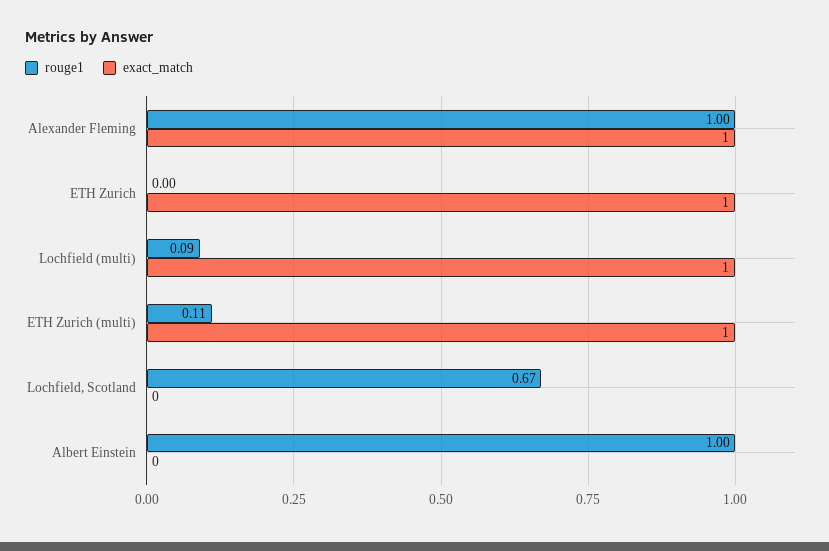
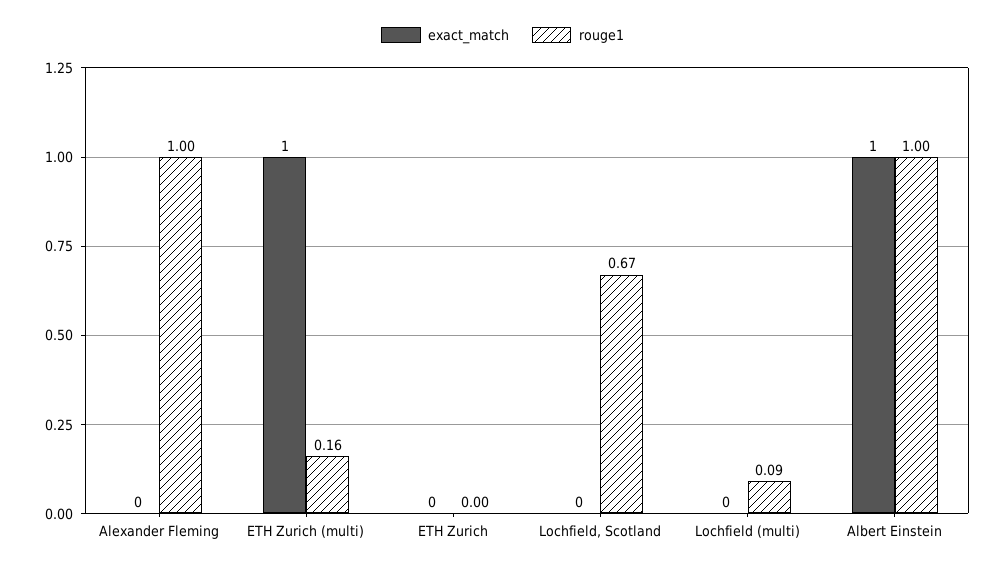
  {
    "rouge1": {
      "Alexander Fleming": 1,
      "ETH Zurich": 0,
      "Lochfield (multi)": 0.09,
-     "ETH Zurich (multi)": 0.11,
+     "ETH Zurich (multi)": 0.16,
      "Lochfield, Scotland": 0.67,
      "Albert Einstein": 1
    },
    "exact_match": {
-     "Alexander Fleming": 1,
+     "Alexander Fleming": 0,
-     "ETH Zurich": 1,
+     "ETH Zurich": 0,
-     "Lochfield (multi)": 1,
+     "Lochfield (multi)": 0,
      "ETH Zurich (multi)": 1,
      "Lochfield, Scotland": 0,
-     "Albert Einstein": 0
+     "Albert Einstein": 1
    }
  }

